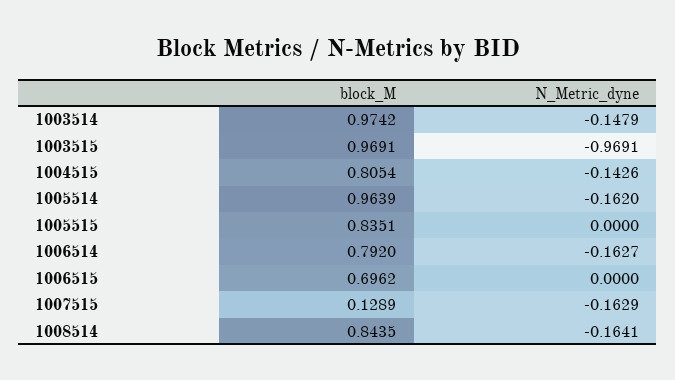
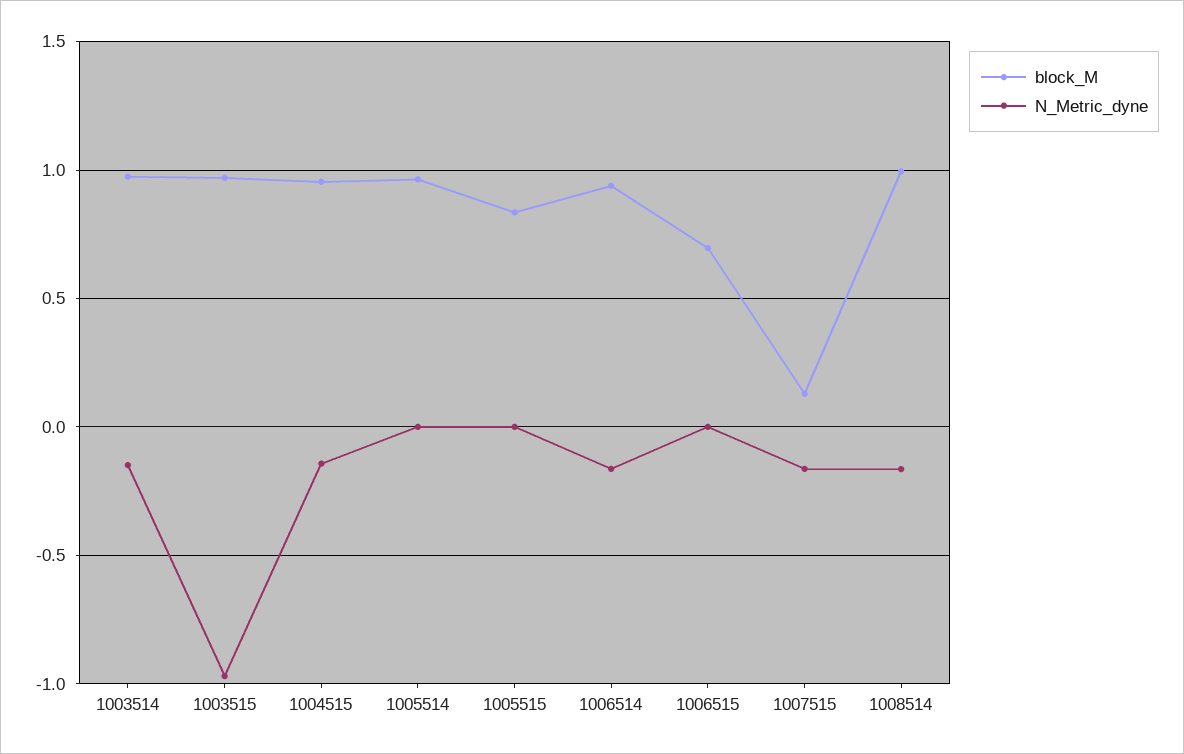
  {
    "block_M": {
      "1003514": 0.9742,
      "1003515": 0.9691,
-     "1004515": 0.8054,
+     "1004515": 0.95,
      "1005514": 0.9639,
      "1005515": 0.8351,
-     "1006514": 0.792,
+     "1006514": 0.95,
      "1006515": 0.6962,
      "1007515": 0.1289,
-     "1008514": 0.8435
+     "1008514": 1
    },
    "N_Metric_dyne": {
      "1003514": -0.1479,
      "1003515": -0.9691,
      "1004515": -0.1426,
-     "1005514": -0.162,
+     "1005514": 0,
      "1005515": 0,
      "1006514": -0.1627,
      "1006515": 0,
      "1007515": -0.1629,
      "1008514": -0.1641
    }
  }

